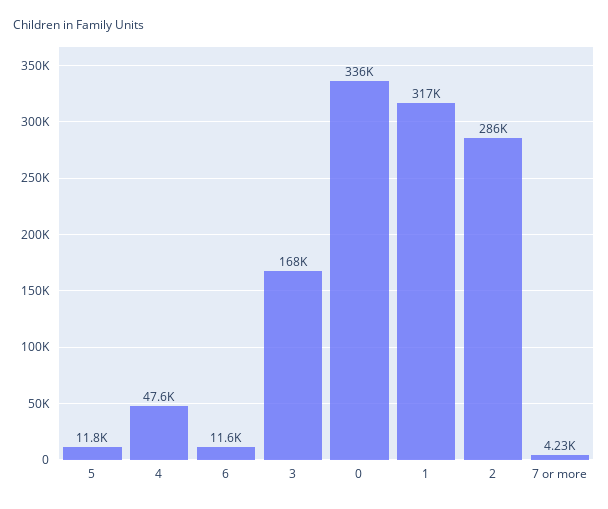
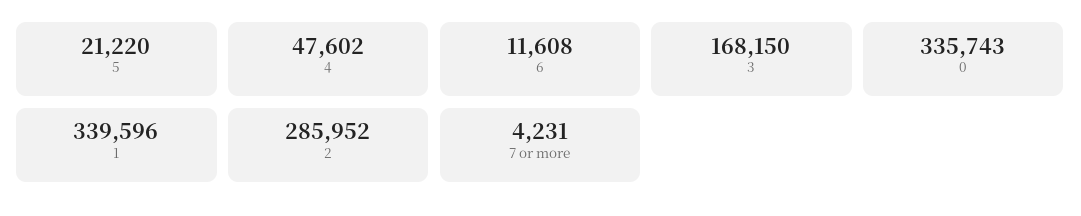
  {
-   "5": 11800,
+   "5": 21220,
    "4": 47602,
    "6": 11608,
    "3": 168150,
    "0": 335743,
-   "1": 317000,
+   "1": 339596,
    "2": 285952,
    "7 or more": 4231
  }

